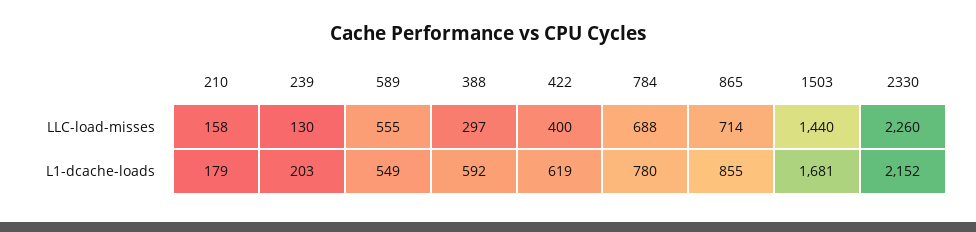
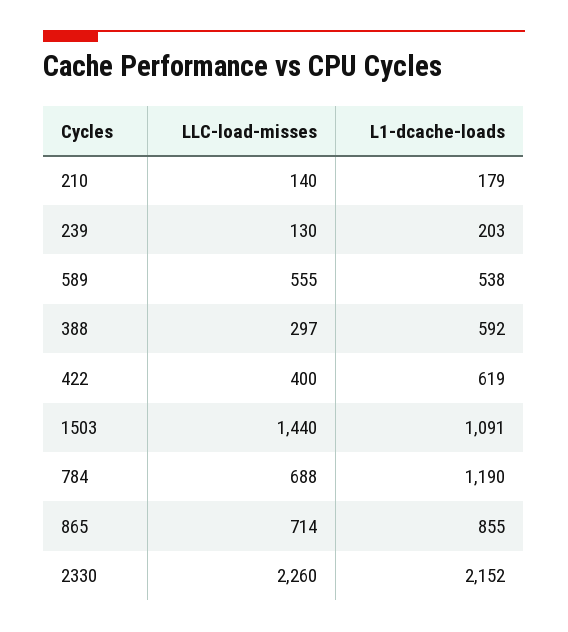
  {
    "210": {
-     "LLC-load-misses": 158,
+     "LLC-load-misses": 140,
      "L1-dcache-loads": 179
    },
    "239": {
      "LLC-load-misses": 130,
      "L1-dcache-loads": 203
    },
    "589": {
      "LLC-load-misses": 555,
-     "L1-dcache-loads": 549
+     "L1-dcache-loads": 538
    },
    "388": {
      "LLC-load-misses": 297,
      "L1-dcache-loads": 592
    },
    "422": {
      "LLC-load-misses": 400,
      "L1-dcache-loads": 619
    },
    "784": {
      "LLC-load-misses": 688,
-     "L1-dcache-loads": 780
+     "L1-dcache-loads": 1190
    },
    "865": {
      "LLC-load-misses": 714,
      "L1-dcache-loads": 855
    },
    "1503": {
      "LLC-load-misses": 1440,
-     "L1-dcache-loads": 1681
+     "L1-dcache-loads": 1091
    },
    "2330": {
      "LLC-load-misses": 2260,
      "L1-dcache-loads": 2152
    }
  }

